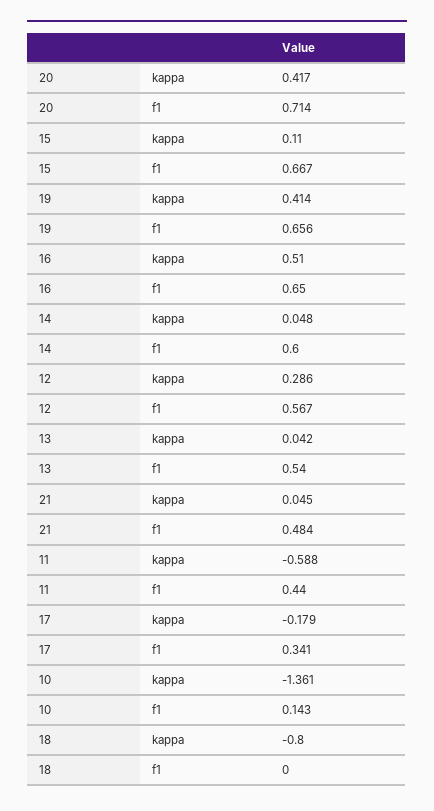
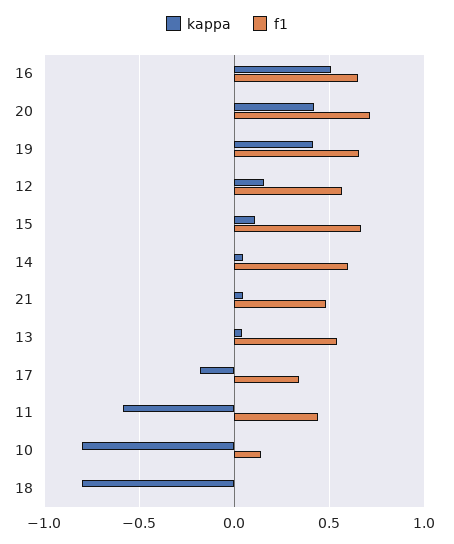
  {
    "kappa": {
      "20": 0.417,
      "15": 0.11,
      "19": 0.414,
      "16": 0.51,
      "14": 0.048,
-     "12": 0.286,
+     "12": 0.15,
      "13": 0.042,
      "21": 0.045,
      "11": -0.588,
      "17": -0.179,
-     "10": -1.361,
+     "10": -0.8,
      "18": -0.8
    },
    "f1": {
      "20": 0.714,
      "15": 0.667,
      "19": 0.656,
      "16": 0.65,
      "14": 0.6,
      "12": 0.567,
      "13": 0.54,
      "21": 0.484,
      "11": 0.44,
      "17": 0.341,
      "10": 0.143,
      "18": 0
    }
  }

